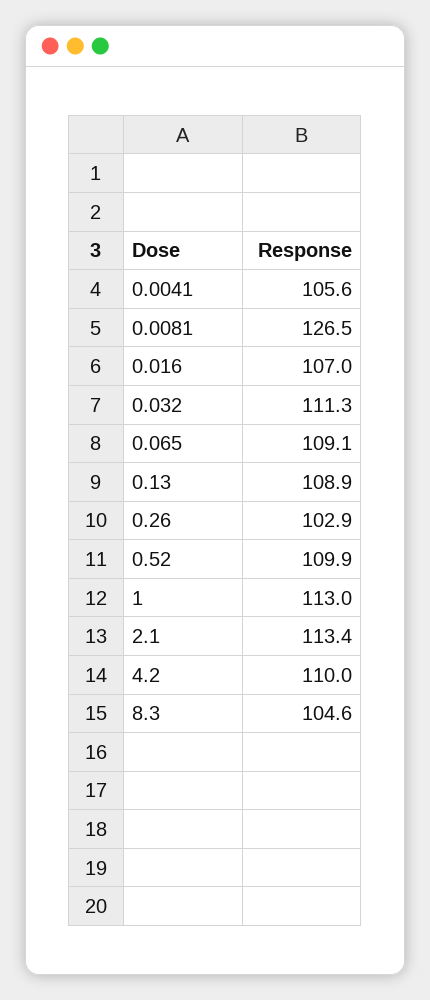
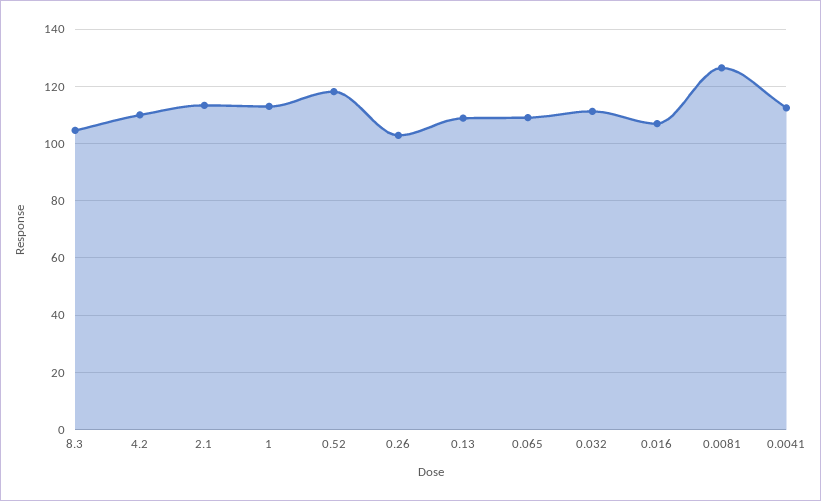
  {
-   "0.0041": 105.6,
+   "0.0041": 112.5,
    "0.0081": 126.5,
    "0.016": 107,
    "0.032": 111.3,
    "0.065": 109.1,
    "0.13": 108.9,
    "0.26": 102.9,
-   "0.52": 109.9,
+   "0.52": 117.5,
    "1": 113,
    "2.1": 113.4,
    "4.2": 110,
    "8.3": 104.6
  }

